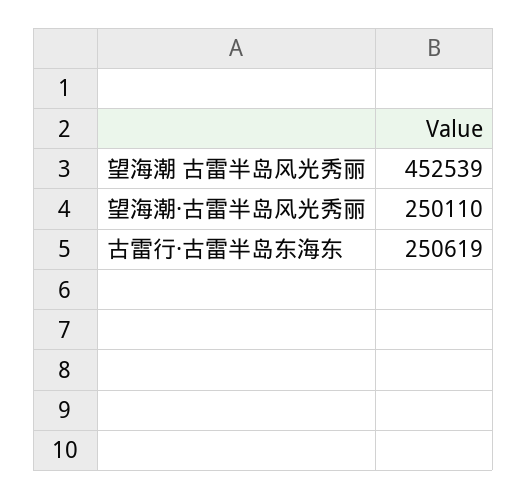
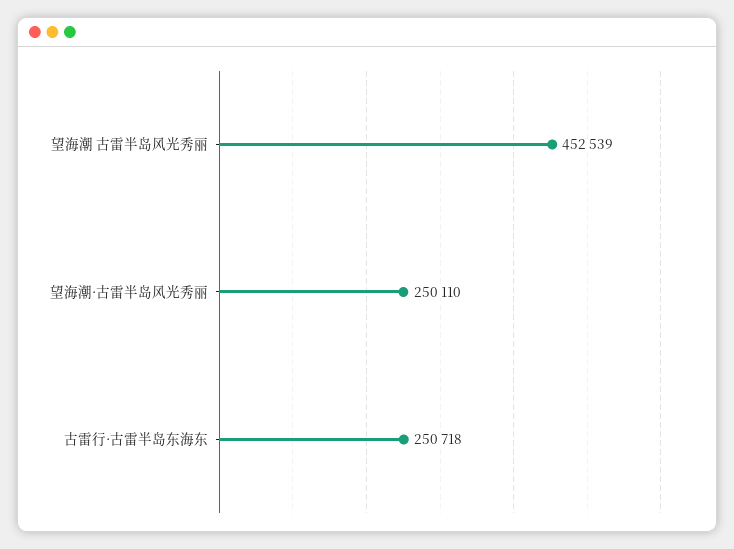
  {
    "望海潮 古雷半岛风光秀丽": 452539,
    "望海潮·古雷半岛风光秀丽": 250110,
-   "古雷行·古雷半岛东海东": 250619
+   "古雷行·古雷半岛东海东": 250718
  }

